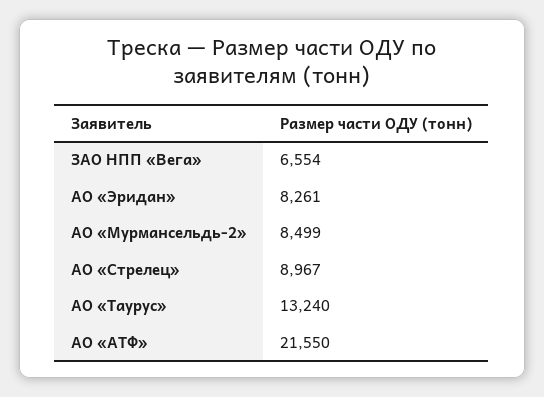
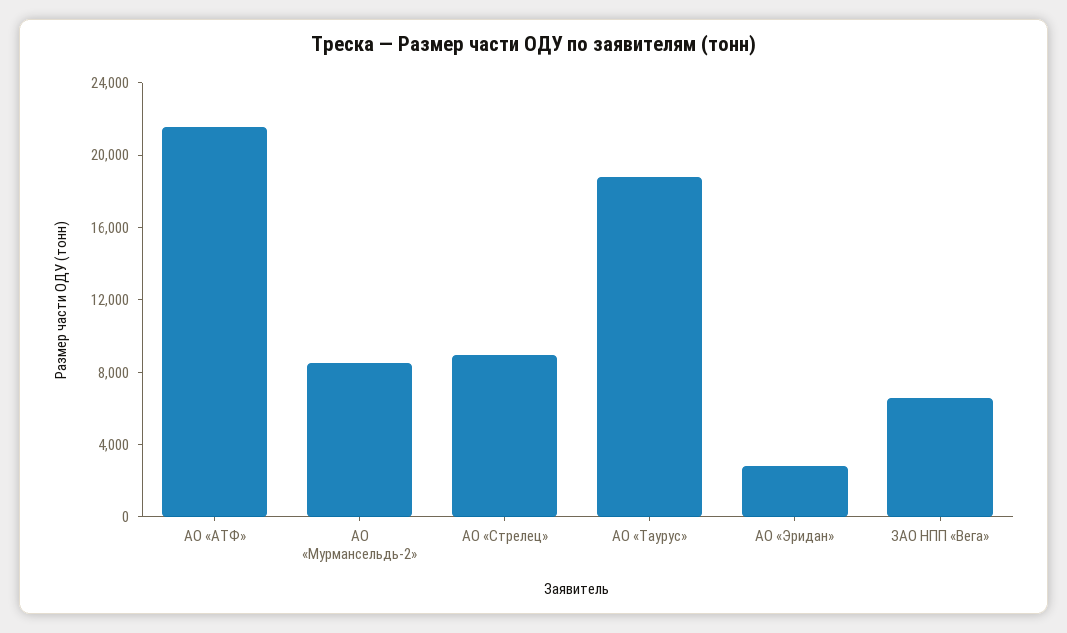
  {
    "ЗАО НПП «Вега»": 6554,
-   "АО «Эридан»": 8261,
+   "АО «Эридан»": 3000,
    "АО «Мурмансельдь-2»": 8499,
    "АО «Стрелец»": 8967,
-   "АО «Таурус»": 13240,
+   "АО «Таурус»": 19000,
    "АО «АТФ»": 21550
  }

